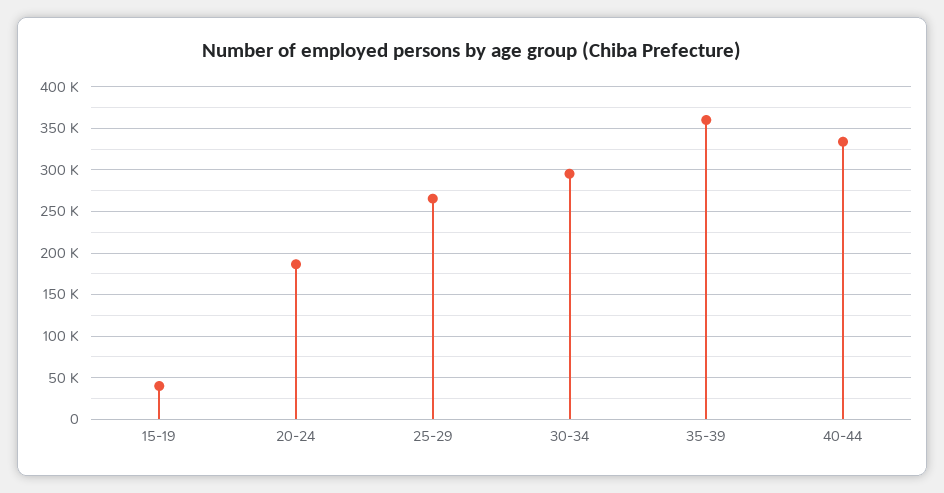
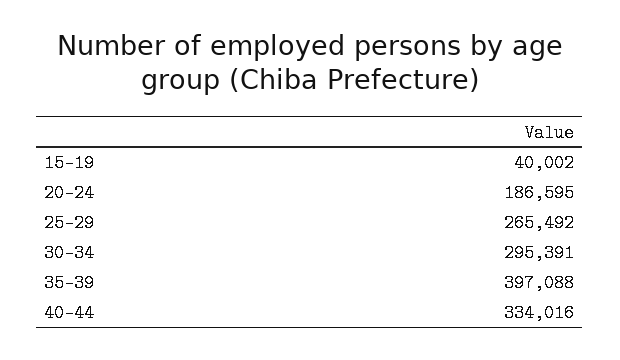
  {
    "15-19": 40002,
    "20-24": 186595,
    "25-29": 265492,
    "30-34": 295391,
-   "35-39": 360000,
+   "35-39": 397088,
    "40-44": 334016
  }

